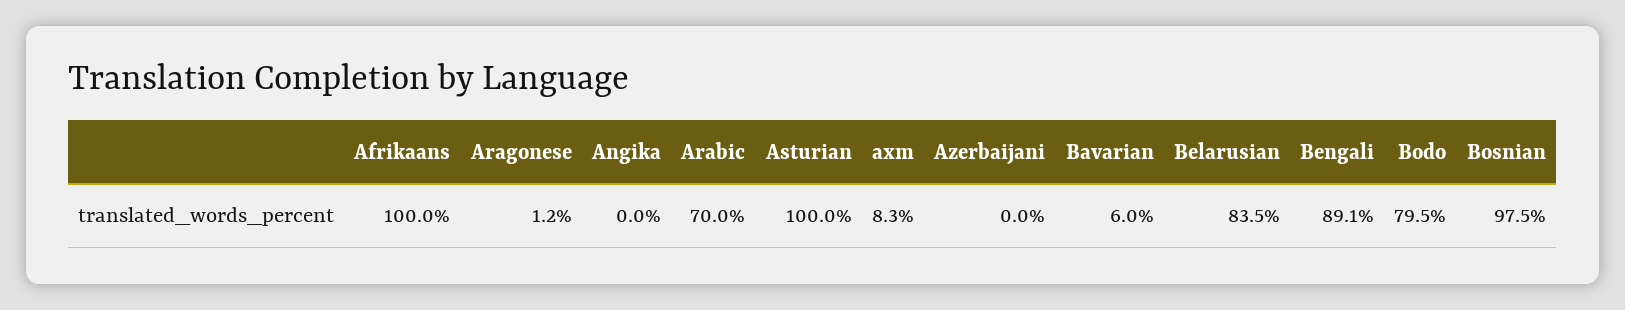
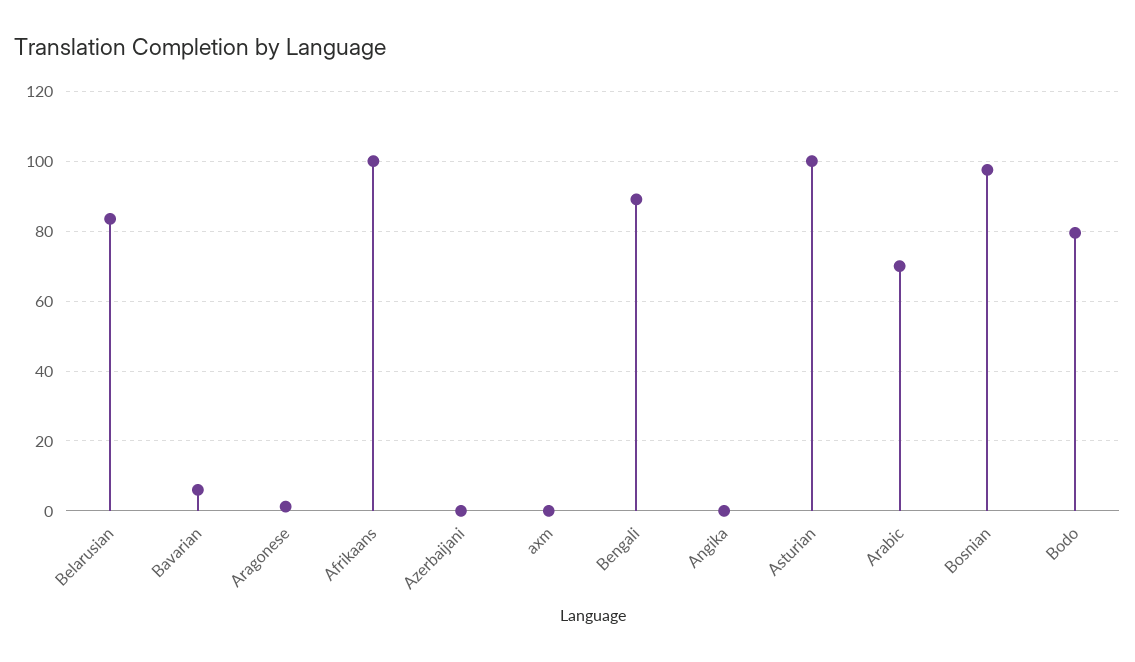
  {
    "Afrikaans": 100,
    "Aragonese": 1.2,
    "Angika": 0,
    "Arabic": 70,
    "Asturian": 100,
-   "axm": 8.3,
+   "axm": 0,
    "Azerbaijani": 0,
    "Bavarian": 6,
    "Belarusian": 83.5,
    "Bengali": 89.1,
    "Bodo": 79.5,
    "Bosnian": 97.5
  }

